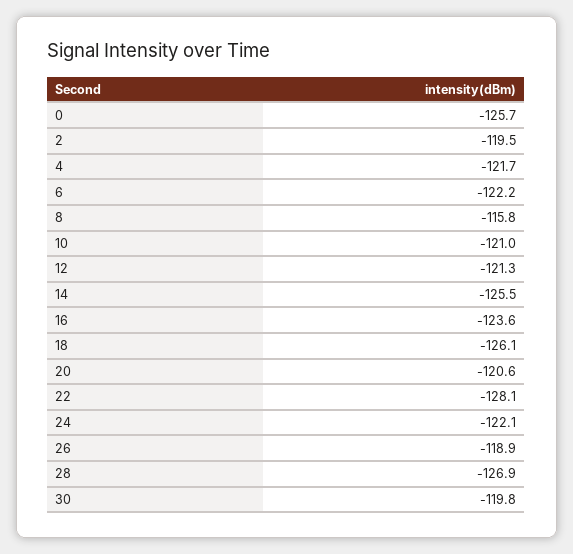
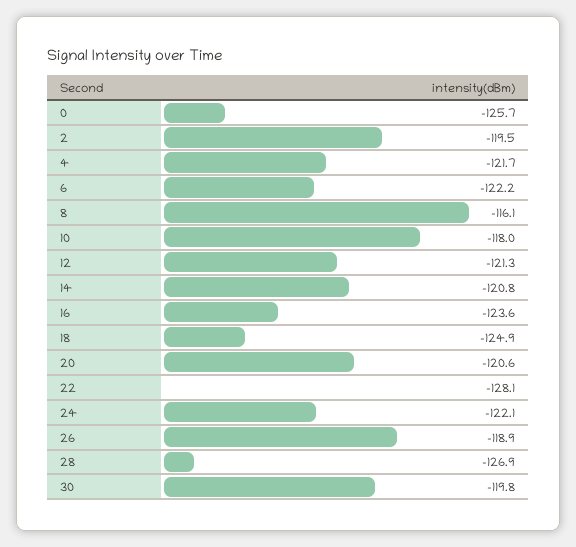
  {
    "0": -125.7,
    "2": -119.5,
    "4": -121.7,
    "6": -122.2,
-   "8": -115.8,
+   "8": -116.1,
-   "10": -121,
+   "10": -118,
    "12": -121.3,
-   "14": -125.5,
+   "14": -120.8,
    "16": -123.6,
-   "18": -126.1,
+   "18": -124.9,
    "20": -120.6,
    "22": -128.1,
    "24": -122.1,
    "26": -118.9,
    "28": -126.9,
    "30": -119.8
  }

